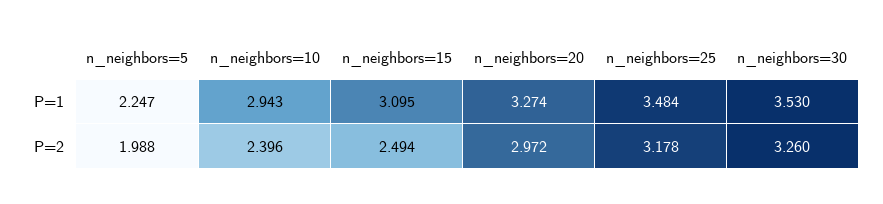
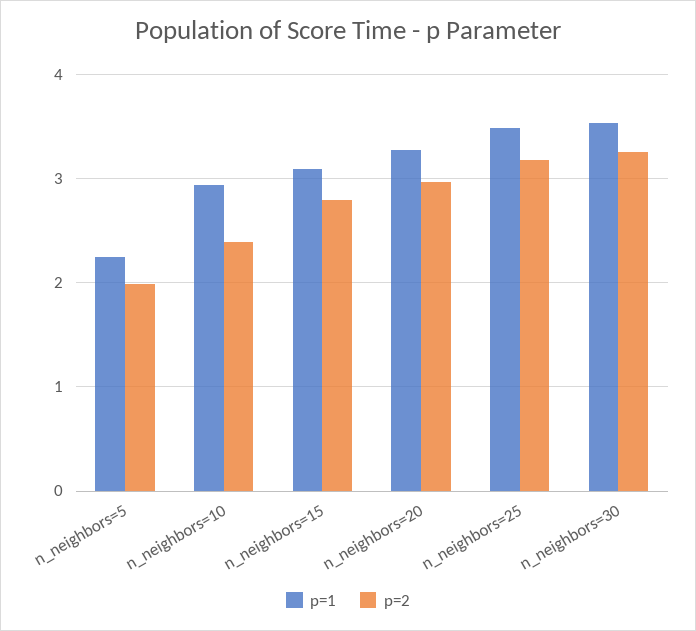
  {
    "P=1": {
      "n_neighbors=5": 2.247,
      "n_neighbors=10": 2.943,
      "n_neighbors=15": 3.095,
      "n_neighbors=20": 3.274,
      "n_neighbors=25": 3.484,
      "n_neighbors=30": 3.53
    },
    "P=2": {
      "n_neighbors=5": 1.988,
      "n_neighbors=10": 2.396,
-     "n_neighbors=15": 2.494,
+     "n_neighbors=15": 2.8,
      "n_neighbors=20": 2.972,
      "n_neighbors=25": 3.178,
      "n_neighbors=30": 3.26
    }
  }

